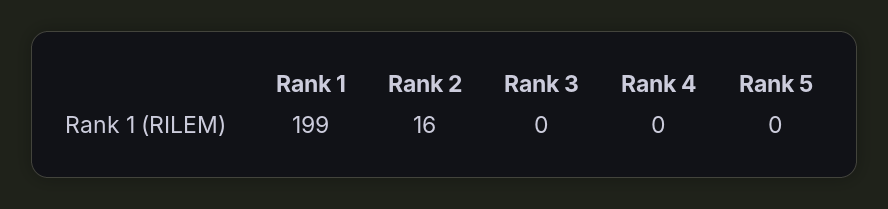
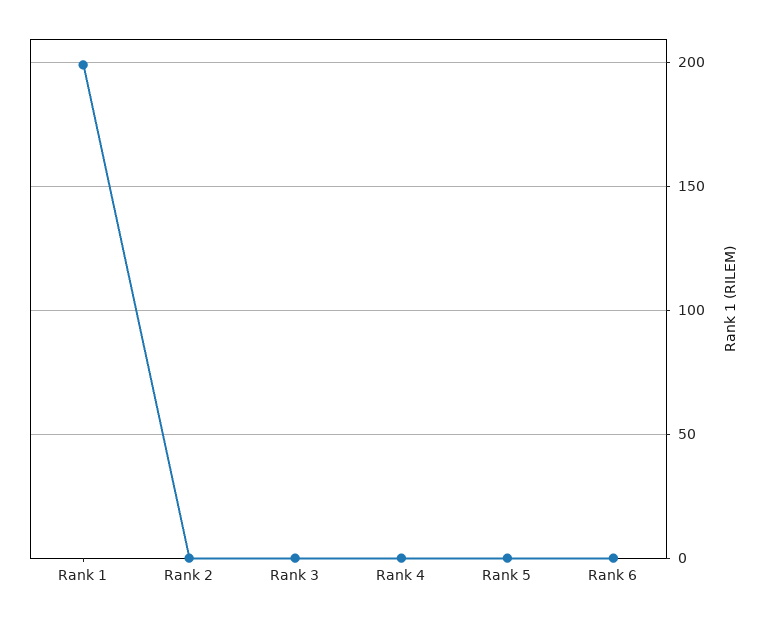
  {
    "Rank 1": 199,
-   "Rank 2": 16,
+   "Rank 2": 0,
    "Rank 3": 0,
    "Rank 4": 0,
-   "Rank 5": 0
+   "Rank 5": 0,
+   "Rank 6": 0
  }

